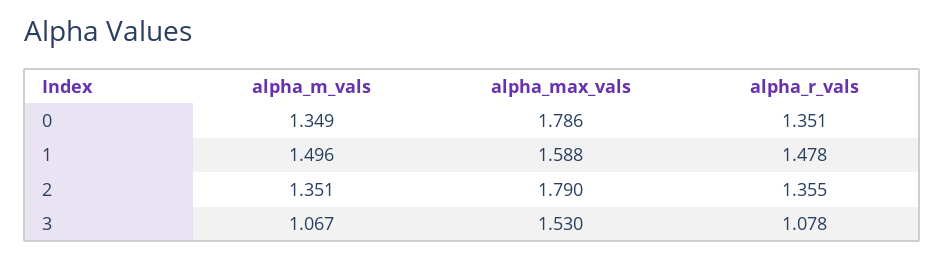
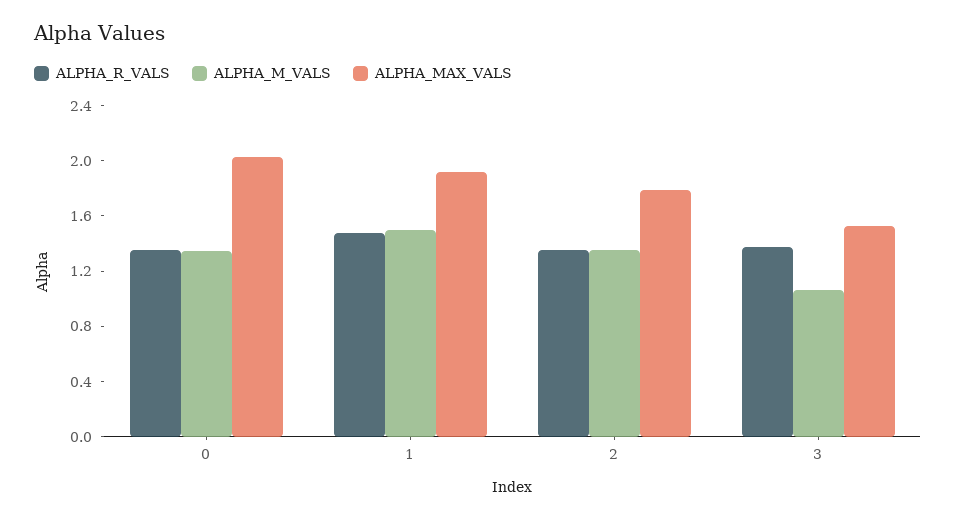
  {
    "alpha_m_vals": {
      "0": 1.349,
      "1": 1.496,
      "2": 1.351,
      "3": 1.067
    },
    "alpha_max_vals": {
-     "0": 1.786,
+     "0": 2,
-     "1": 1.588,
+     "1": 1.9,
      "2": 1.79,
      "3": 1.53
    },
    "alpha_r_vals": {
      "0": 1.351,
      "1": 1.478,
      "2": 1.355,
-     "3": 1.078
+     "3": 1.4
    }
  }

